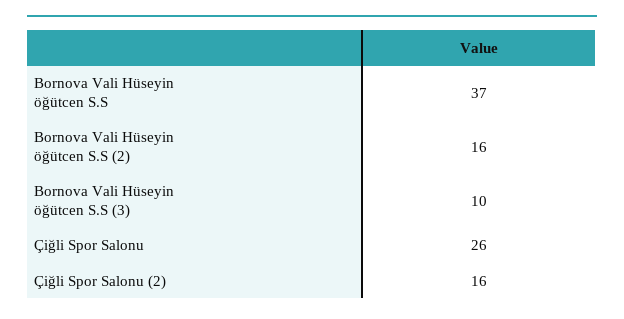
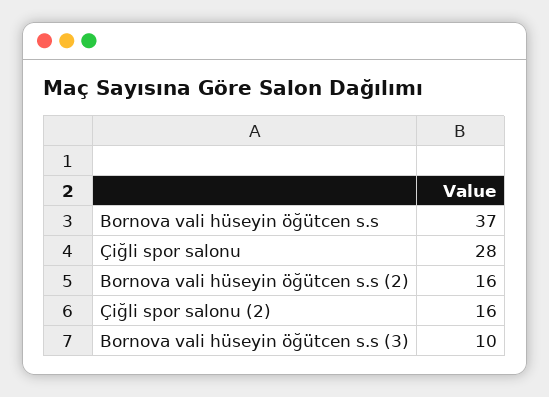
  {
    "Bornova Vali Hüseyin öğütcen S.S": 37,
    "Bornova Vali Hüseyin öğütcen S.S (2)": 16,
    "Bornova Vali Hüseyin öğütcen S.S (3)": 10,
-   "Çiğli Spor Salonu": 26,
+   "Çiğli Spor Salonu": 28,
    "Çiğli Spor Salonu (2)": 16
  }

